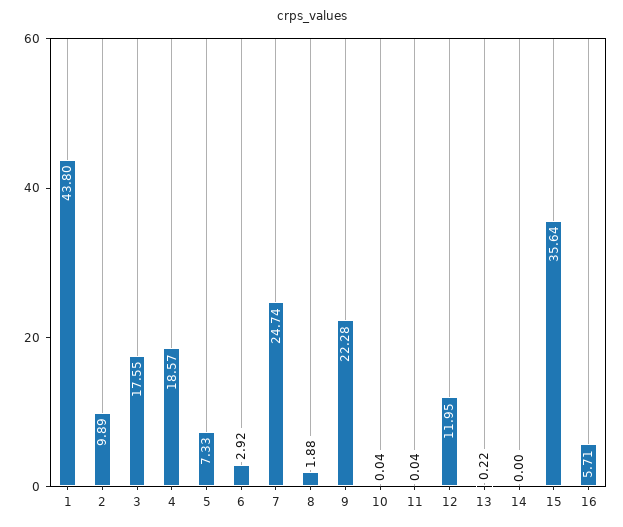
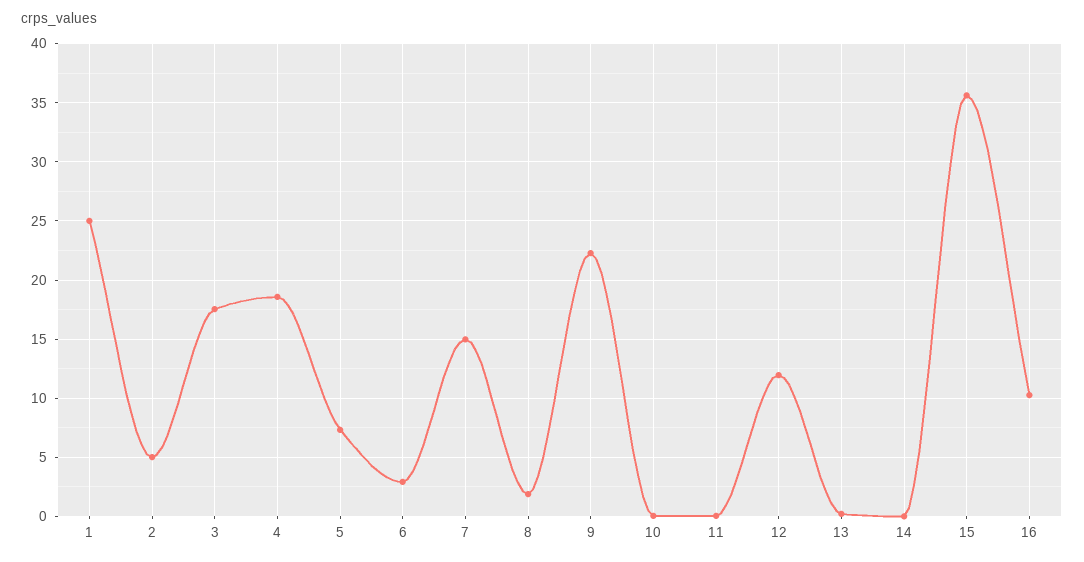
  {
-   "1": 43.8,
+   "1": 25,
-   "2": 9.89,
+   "2": 5,
    "3": 17.55,
    "4": 18.57,
    "5": 7.33,
    "6": 2.92,
-   "7": 24.74,
+   "7": 15,
    "8": 1.88,
    "9": 22.28,
    "10": 0.04,
    "11": 0.04,
    "12": 11.95,
    "13": 0.22,
    "14": 0,
    "15": 35.64,
-   "16": 5.71
+   "16": 10
  }

